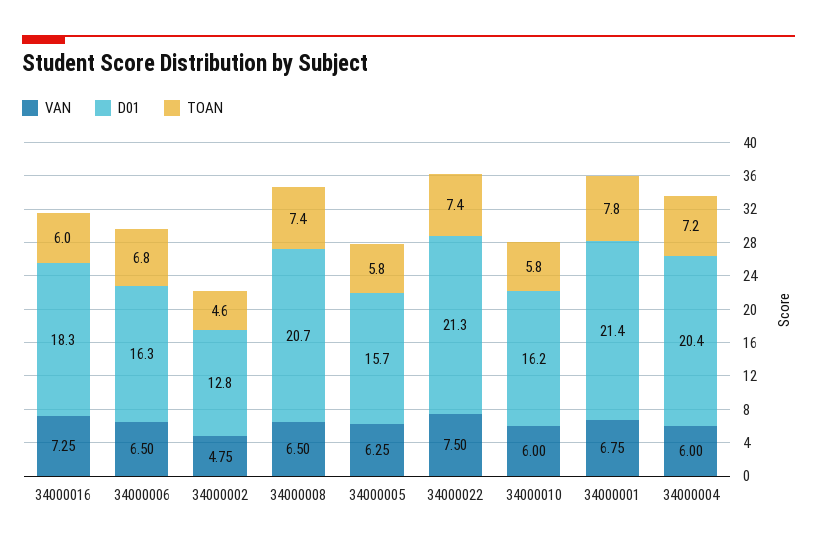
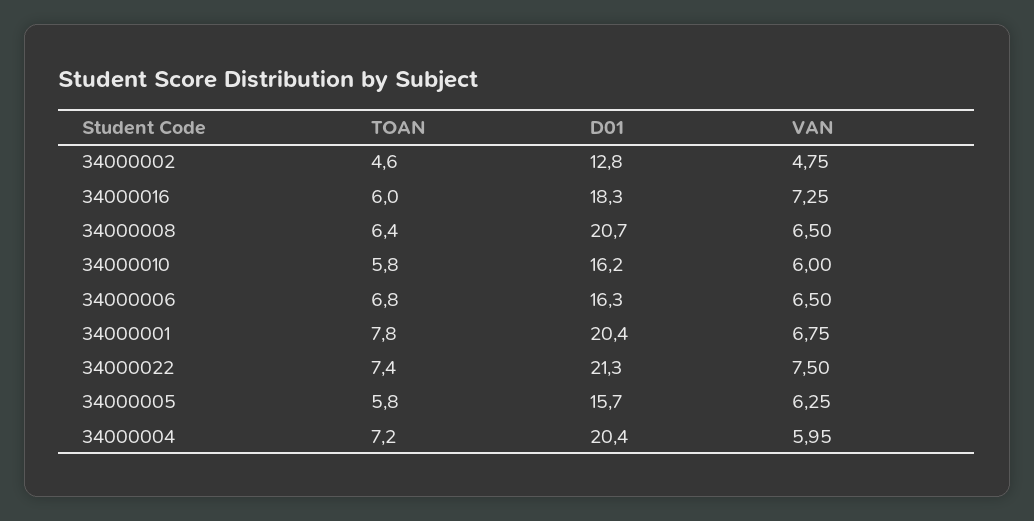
  {
    "VAN": {
      "34000016": 7.25,
      "34000006": 6.5,
      "34000002": 4.75,
      "34000008": 6.5,
      "34000005": 6.25,
      "34000022": 7.5,
      "34000010": 6,
      "34000001": 6.75,
-     "34000004": 6
+     "34000004": 5.95
    },
    "D01": {
      "34000016": 18.3,
      "34000006": 16.3,
      "34000002": 12.8,
      "34000008": 20.7,
      "34000005": 15.7,
      "34000022": 21.3,
      "34000010": 16.2,
-     "34000001": 21.4,
+     "34000001": 20.4,
      "34000004": 20.4
    },
    "TOAN": {
      "34000016": 6,
      "34000006": 6.8,
      "34000002": 4.6,
-     "34000008": 7.4,
+     "34000008": 6.4,
      "34000005": 5.8,
      "34000022": 7.4,
      "34000010": 5.8,
      "34000001": 7.8,
      "34000004": 7.2
    }
  }

